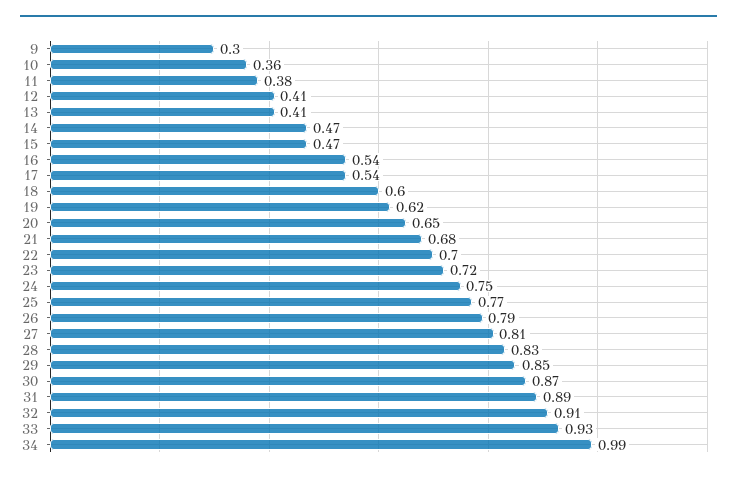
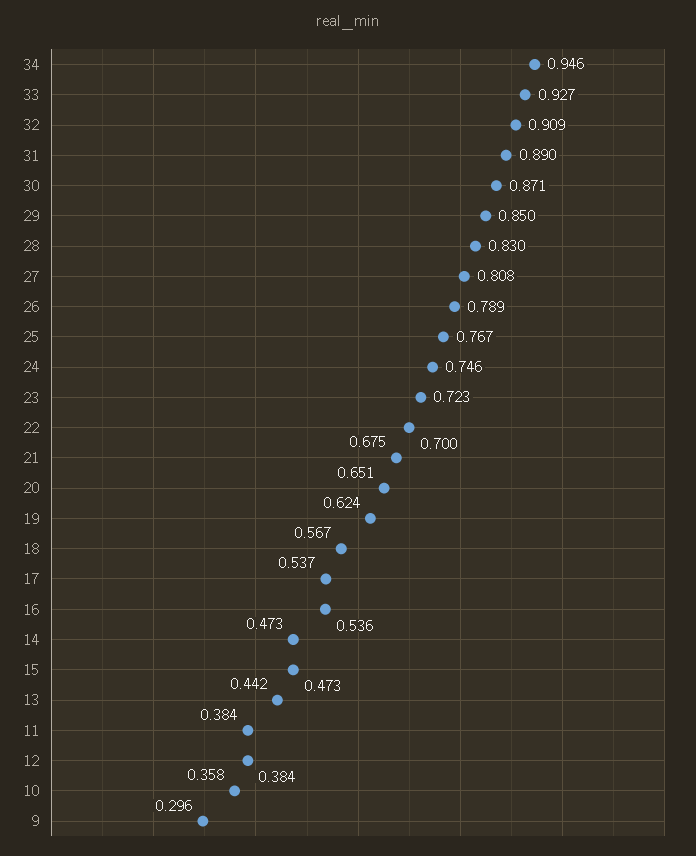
  {
    "9": 0.296,
    "10": 0.358,
    "11": 0.384,
-   "12": 0.41,
+   "12": 0.384,
-   "13": 0.41,
+   "13": 0.442,
    "14": 0.473,
    "15": 0.473,
    "16": 0.536,
    "17": 0.537,
-   "18": 0.6,
+   "18": 0.567,
    "19": 0.624,
    "20": 0.651,
    "21": 0.675,
    "22": 0.7,
    "23": 0.723,
    "24": 0.746,
    "25": 0.767,
    "26": 0.789,
    "27": 0.808,
    "28": 0.83,
    "29": 0.85,
    "30": 0.871,
    "31": 0.89,
    "32": 0.909,
    "33": 0.927,
-   "34": 0.99
+   "34": 0.946
  }

